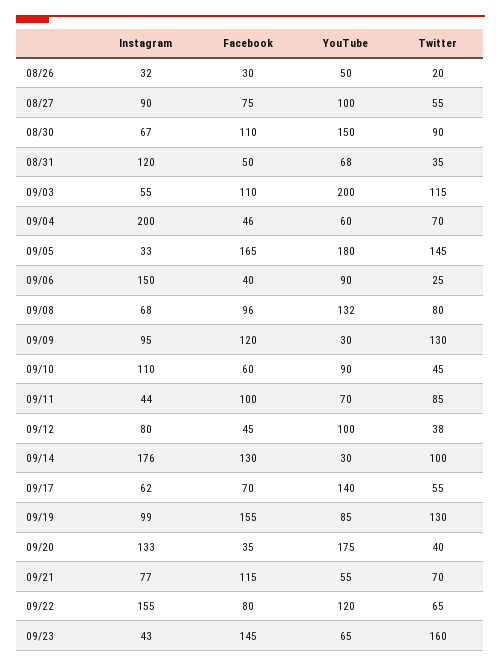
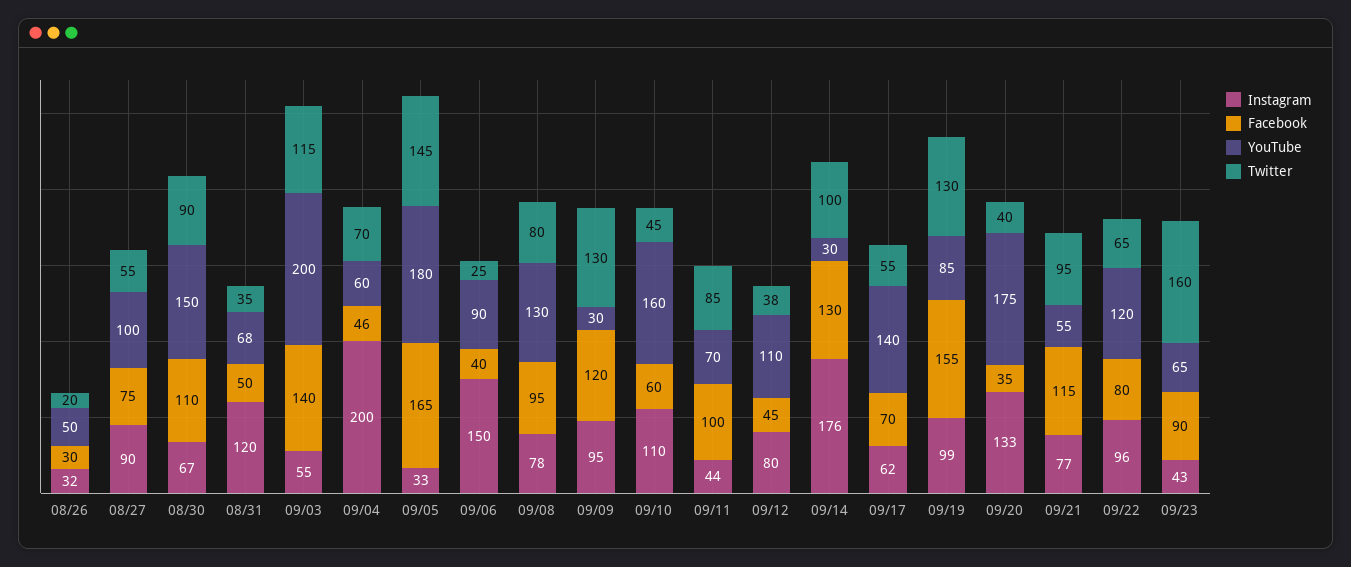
  {
    "Instagram": {
      "08/26": 32,
      "08/27": 90,
      "08/30": 67,
      "08/31": 120,
      "09/03": 55,
      "09/04": 200,
      "09/05": 33,
      "09/06": 150,
-     "09/08": 68,
+     "09/08": 78,
      "09/09": 95,
      "09/10": 110,
      "09/11": 44,
      "09/12": 80,
      "09/14": 176,
      "09/17": 62,
      "09/19": 99,
      "09/20": 133,
      "09/21": 77,
-     "09/22": 155,
+     "09/22": 96,
      "09/23": 43
    },
    "Facebook": {
      "08/26": 30,
      "08/27": 75,
      "08/30": 110,
      "08/31": 50,
-     "09/03": 110,
+     "09/03": 140,
      "09/04": 46,
      "09/05": 165,
      "09/06": 40,
-     "09/08": 96,
+     "09/08": 95,
      "09/09": 120,
      "09/10": 60,
      "09/11": 100,
      "09/12": 45,
      "09/14": 130,
      "09/17": 70,
      "09/19": 155,
      "09/20": 35,
      "09/21": 115,
      "09/22": 80,
-     "09/23": 145
+     "09/23": 90
    },
    "YouTube": {
      "08/26": 50,
      "08/27": 100,
      "08/30": 150,
      "08/31": 68,
      "09/03": 200,
      "09/04": 60,
      "09/05": 180,
      "09/06": 90,
-     "09/08": 132,
+     "09/08": 130,
      "09/09": 30,
-     "09/10": 90,
+     "09/10": 160,
      "09/11": 70,
-     "09/12": 100,
+     "09/12": 110,
      "09/14": 30,
      "09/17": 140,
      "09/19": 85,
      "09/20": 175,
      "09/21": 55,
      "09/22": 120,
      "09/23": 65
    },
    "Twitter": {
      "08/26": 20,
      "08/27": 55,
      "08/30": 90,
      "08/31": 35,
      "09/03": 115,
      "09/04": 70,
      "09/05": 145,
      "09/06": 25,
      "09/08": 80,
      "09/09": 130,
      "09/10": 45,
      "09/11": 85,
      "09/12": 38,
      "09/14": 100,
      "09/17": 55,
      "09/19": 130,
      "09/20": 40,
-     "09/21": 70,
+     "09/21": 95,
      "09/22": 65,
      "09/23": 160
    }
  }

